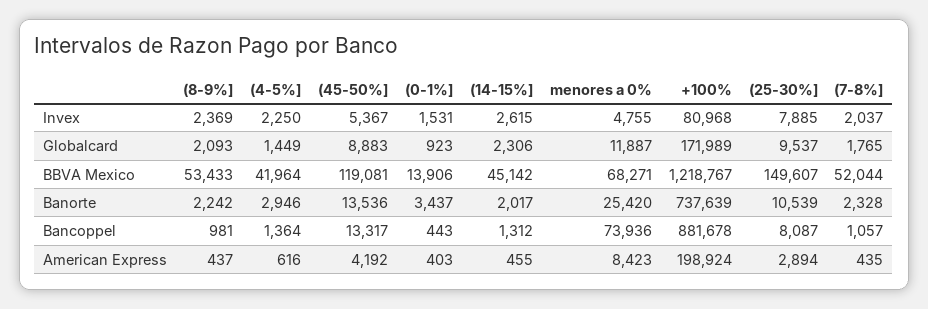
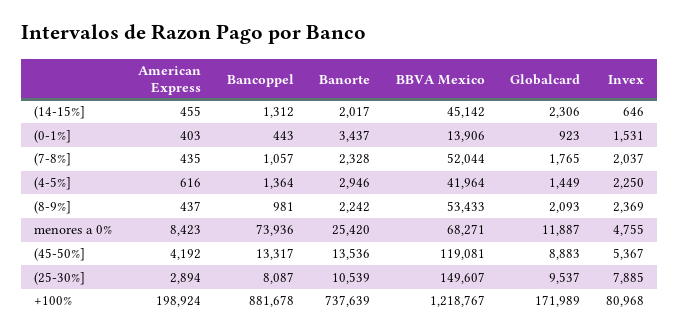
  {
    "(8-9%]": {
      "Invex": 2369,
      "Globalcard": 2093,
      "BBVA Mexico": 53433,
      "Banorte": 2242,
      "Bancoppel": 981,
      "American Express": 437
    },
    "(4-5%]": {
      "Invex": 2250,
      "Globalcard": 1449,
      "BBVA Mexico": 41964,
      "Banorte": 2946,
      "Bancoppel": 1364,
      "American Express": 616
    },
    "(45-50%]": {
      "Invex": 5367,
      "Globalcard": 8883,
      "BBVA Mexico": 119081,
      "Banorte": 13536,
      "Bancoppel": 13317,
      "American Express": 4192
    },
    "(0-1%]": {
      "Invex": 1531,
      "Globalcard": 923,
      "BBVA Mexico": 13906,
      "Banorte": 3437,
      "Bancoppel": 443,
      "American Express": 403
    },
    "(14-15%]": {
-     "Invex": 2615,
+     "Invex": 646,
      "Globalcard": 2306,
      "BBVA Mexico": 45142,
      "Banorte": 2017,
      "Bancoppel": 1312,
      "American Express": 455
    },
    "menores a 0%": {
      "Invex": 4755,
      "Globalcard": 11887,
      "BBVA Mexico": 68271,
      "Banorte": 25420,
      "Bancoppel": 73936,
      "American Express": 8423
    },
    "+100%": {
      "Invex": 80968,
      "Globalcard": 171989,
      "BBVA Mexico": 1218767,
      "Banorte": 737639,
      "Bancoppel": 881678,
      "American Express": 198924
    },
    "(25-30%]": {
      "Invex": 7885,
      "Globalcard": 9537,
      "BBVA Mexico": 149607,
      "Banorte": 10539,
      "Bancoppel": 8087,
      "American Express": 2894
    },
    "(7-8%]": {
      "Invex": 2037,
      "Globalcard": 1765,
      "BBVA Mexico": 52044,
      "Banorte": 2328,
      "Bancoppel": 1057,
      "American Express": 435
    }
  }

